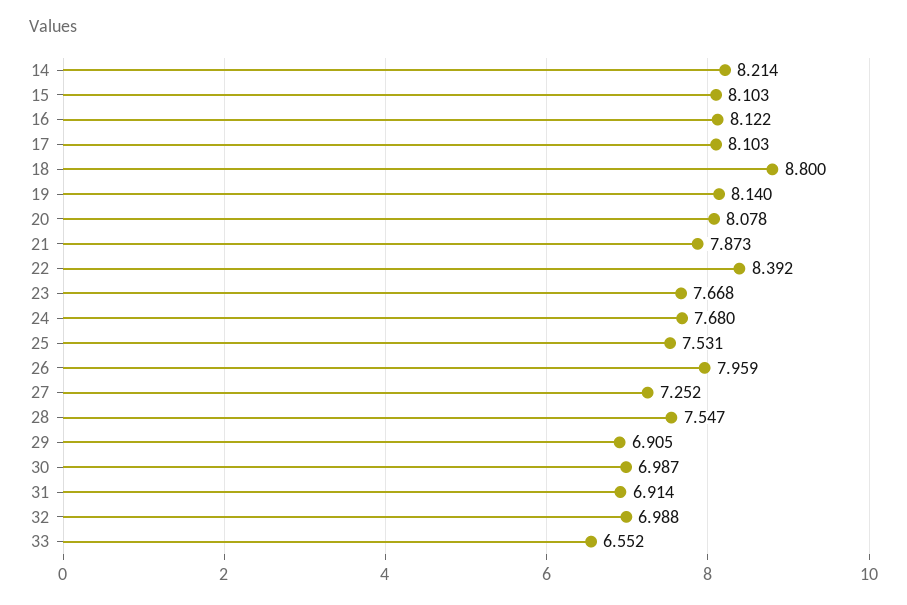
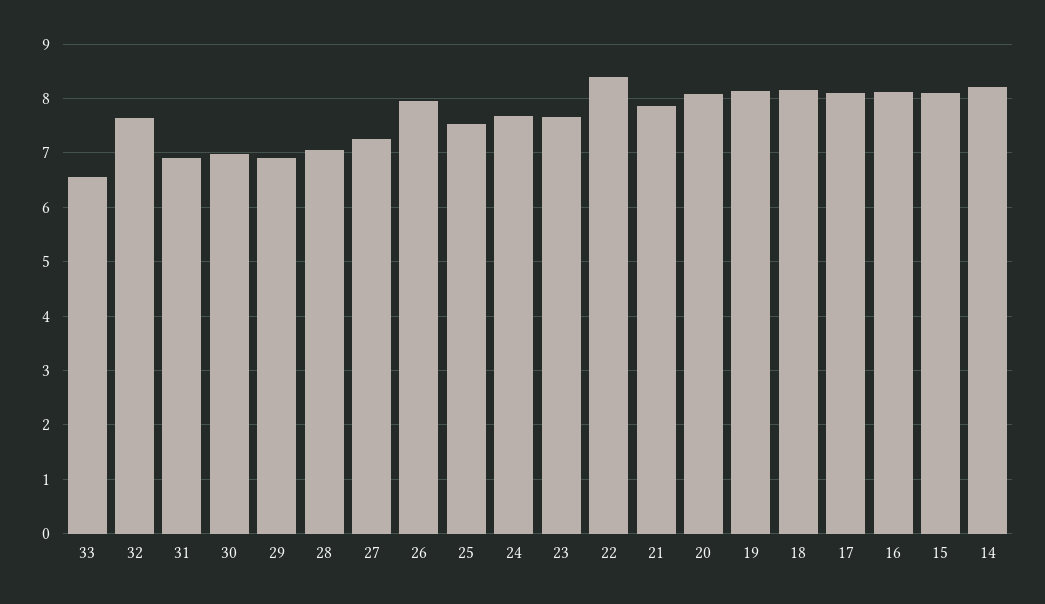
  {
    "14": 8.214,
    "15": 8.103,
    "16": 8.122,
    "17": 8.103,
-   "18": 8.8,
+   "18": 8.2,
    "19": 8.14,
    "20": 8.078,
    "21": 7.873,
    "22": 8.392,
    "23": 7.668,
    "24": 7.68,
    "25": 7.531,
    "26": 7.959,
    "27": 7.252,
-   "28": 7.547,
+   "28": 7,
    "29": 6.905,
    "30": 6.987,
    "31": 6.914,
-   "32": 6.988,
+   "32": 7.6,
    "33": 6.552
  }

